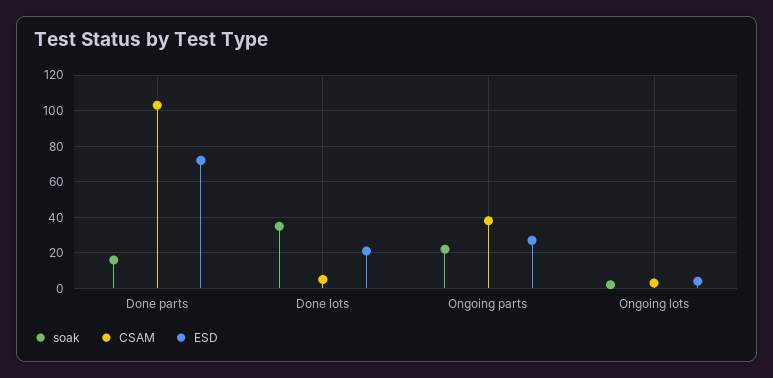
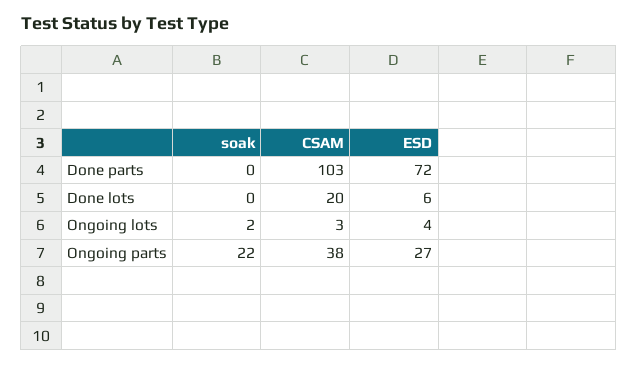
  {
    "soak": {
-     "Done parts": 15,
+     "Done parts": 0,
-     "Done lots": 35,
+     "Done lots": 0,
      "Ongoing parts": 22,
      "Ongoing lots": 2
    },
    "CSAM": {
      "Done parts": 103,
-     "Done lots": 5,
+     "Done lots": 20,
      "Ongoing parts": 38,
      "Ongoing lots": 3
    },
    "ESD": {
      "Done parts": 72,
-     "Done lots": 20,
+     "Done lots": 6,
      "Ongoing parts": 27,
      "Ongoing lots": 4
    }
  }

